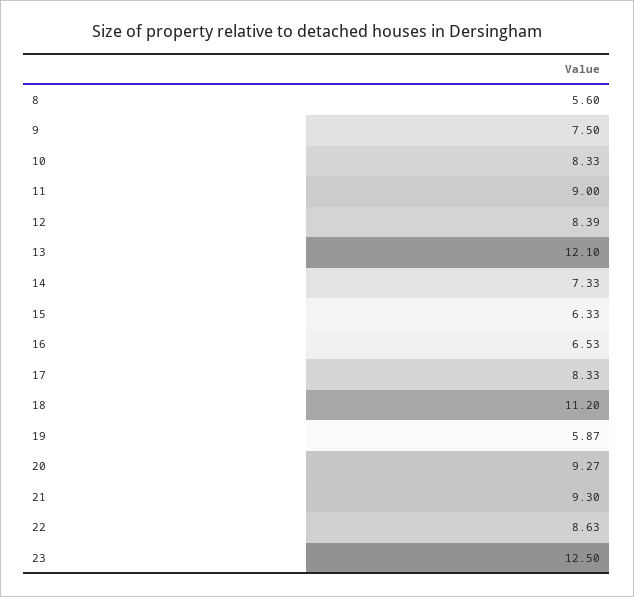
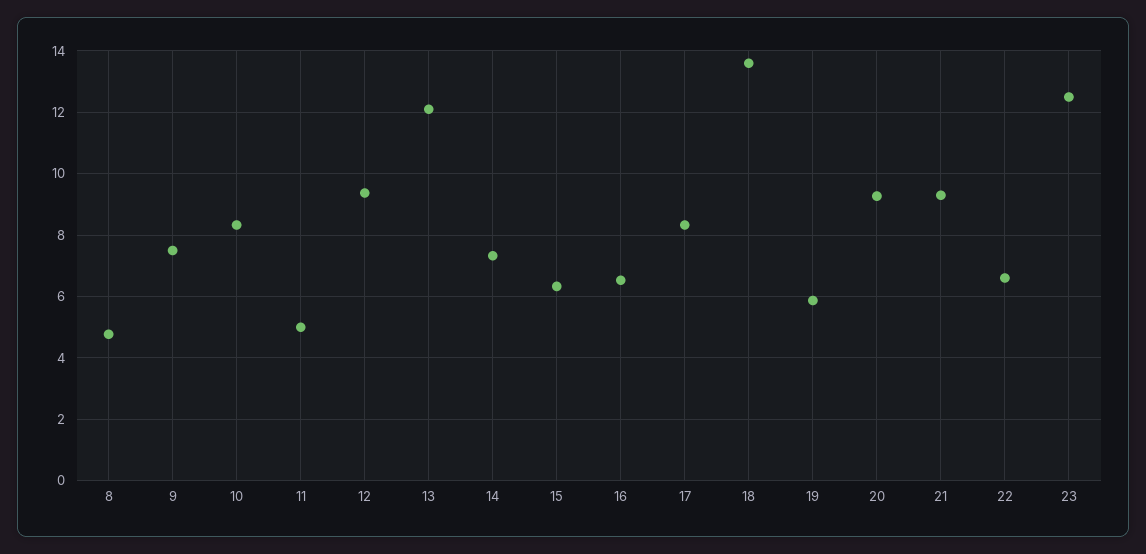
  {
-   "8": 5.6,
+   "8": 4.8,
    "9": 7.5,
    "10": 8.33,
-   "11": 9,
+   "11": 5,
-   "12": 8.39,
+   "12": 9.4,
    "13": 12.1,
    "14": 7.33,
    "15": 6.33,
    "16": 6.53,
    "17": 8.33,
-   "18": 11.2,
+   "18": 13.6,
    "19": 5.87,
    "20": 9.27,
    "21": 9.3,
-   "22": 8.63,
+   "22": 6.6,
    "23": 12.5
  }

